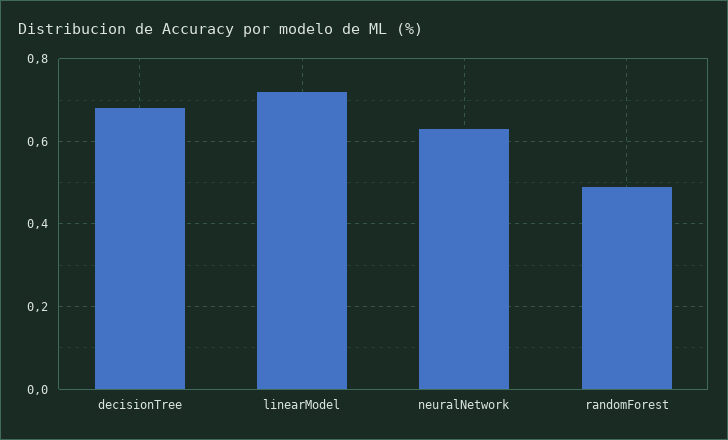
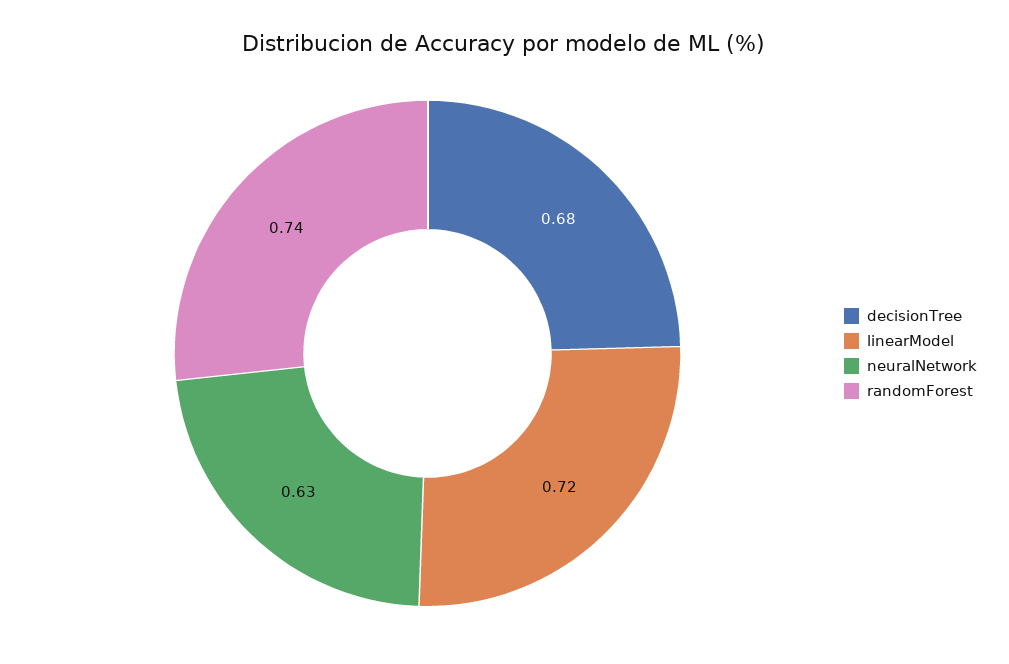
  {
    "decisionTree": 0.68,
    "linearModel": 0.72,
    "neuralNetwork": 0.63,
-   "randomForest": 0.5
+   "randomForest": 0.74
  }

